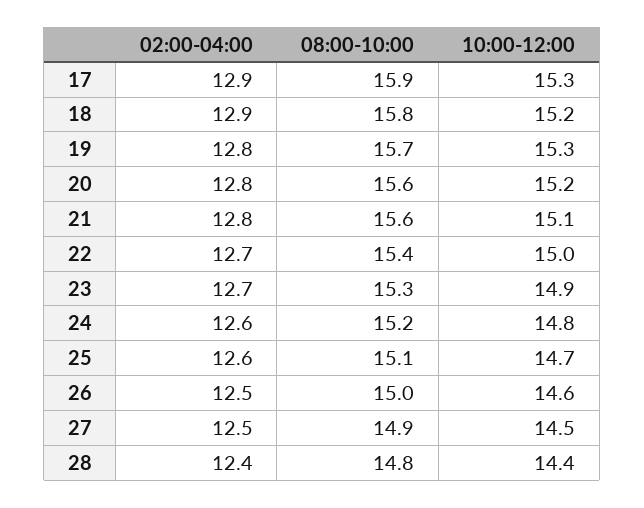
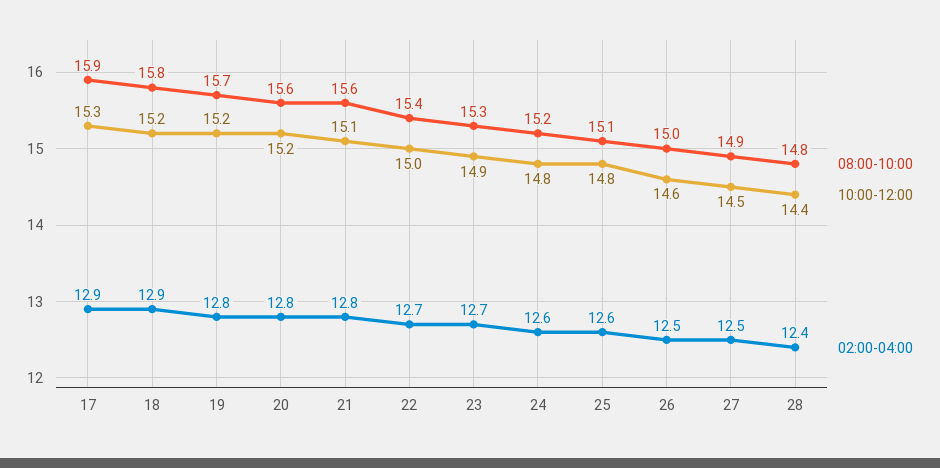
  {
    "02:00-04:00": {
      "17": 12.9,
      "18": 12.9,
      "19": 12.8,
      "20": 12.8,
      "21": 12.8,
      "22": 12.7,
      "23": 12.7,
      "24": 12.6,
      "25": 12.6,
      "26": 12.5,
      "27": 12.5,
      "28": 12.4
    },
    "08:00-10:00": {
      "17": 15.9,
      "18": 15.8,
      "19": 15.7,
      "20": 15.6,
      "21": 15.6,
      "22": 15.4,
      "23": 15.3,
      "24": 15.2,
      "25": 15.1,
      "26": 15,
      "27": 14.9,
      "28": 14.8
    },
    "10:00-12:00": {
      "17": 15.3,
      "18": 15.2,
-     "19": 15.3,
+     "19": 15.2,
      "20": 15.2,
      "21": 15.1,
      "22": 15,
      "23": 14.9,
      "24": 14.8,
-     "25": 14.7,
+     "25": 14.8,
      "26": 14.6,
      "27": 14.5,
      "28": 14.4
    }
  }

